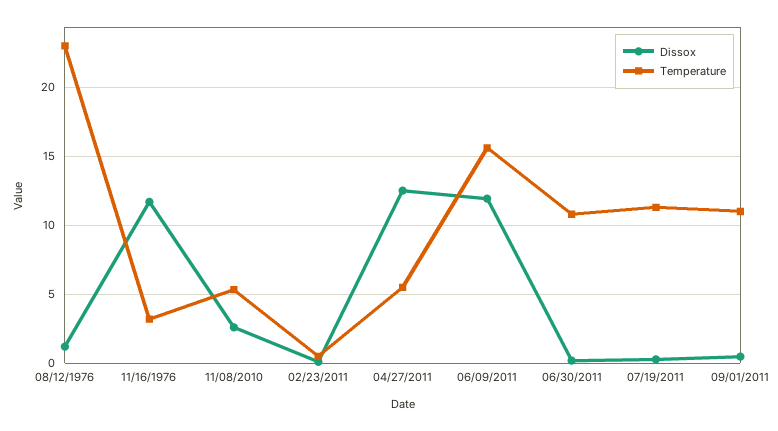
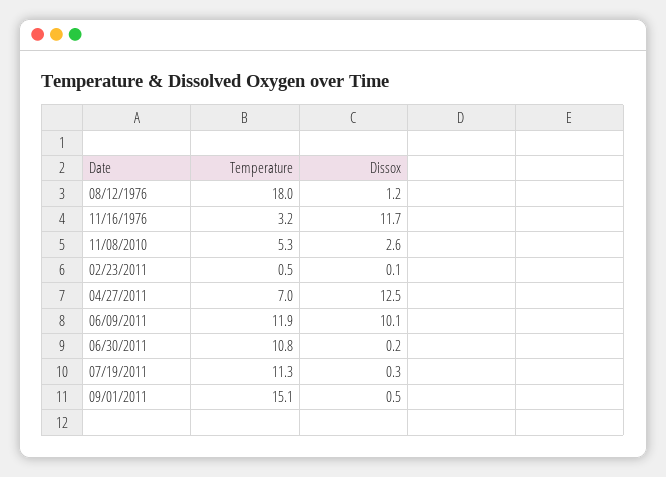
  {
    "Dissox": {
      "08/12/1976": 1.2,
      "11/16/1976": 11.7,
      "11/08/2010": 2.6,
      "02/23/2011": 0.1,
      "04/27/2011": 12.5,
-     "06/09/2011": 12,
+     "06/09/2011": 10.1,
      "06/30/2011": 0.2,
      "07/19/2011": 0.3,
      "09/01/2011": 0.5
    },
    "Temperature": {
-     "08/12/1976": 23,
+     "08/12/1976": 18,
      "11/16/1976": 3.2,
      "11/08/2010": 5.3,
      "02/23/2011": 0.5,
-     "04/27/2011": 5.5,
+     "04/27/2011": 7,
-     "06/09/2011": 15.5,
+     "06/09/2011": 11.9,
      "06/30/2011": 10.8,
      "07/19/2011": 11.3,
-     "09/01/2011": 11
+     "09/01/2011": 15.1
    }
  }

